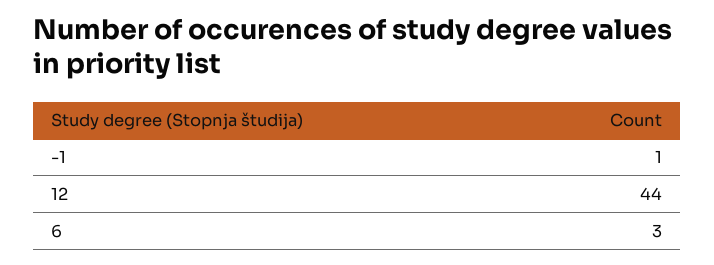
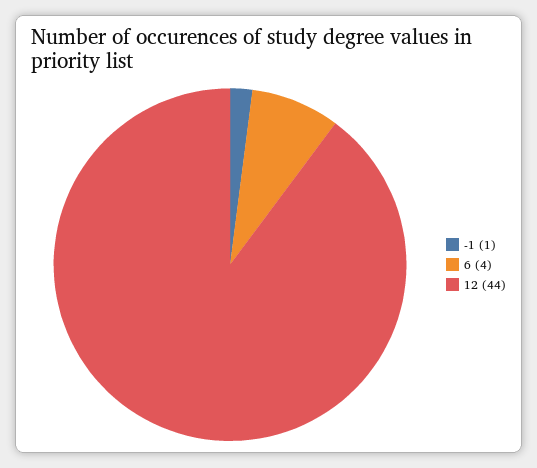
  {
    "-1": 1,
    "12": 44,
-   "6": 3
+   "6": 4
  }

